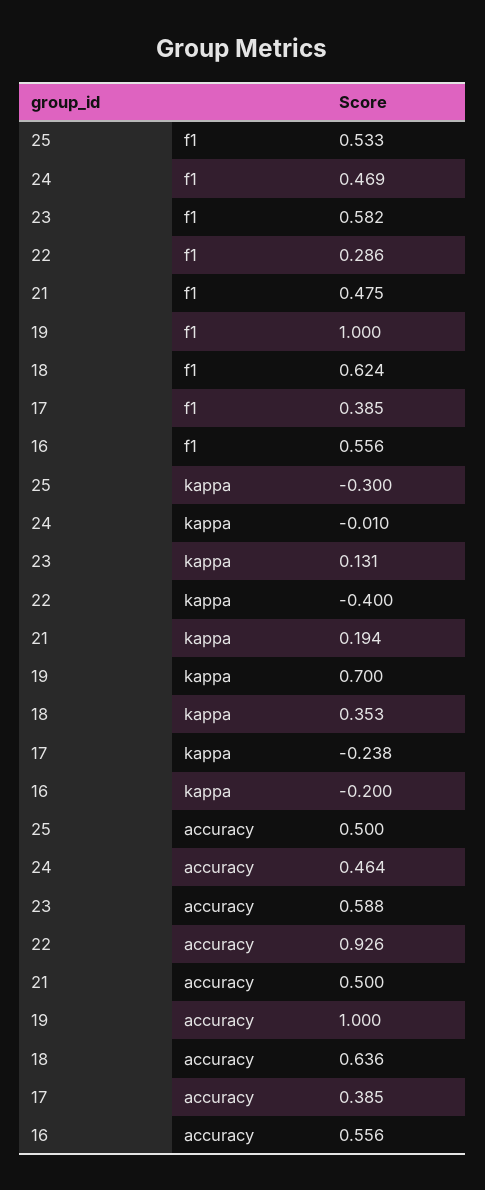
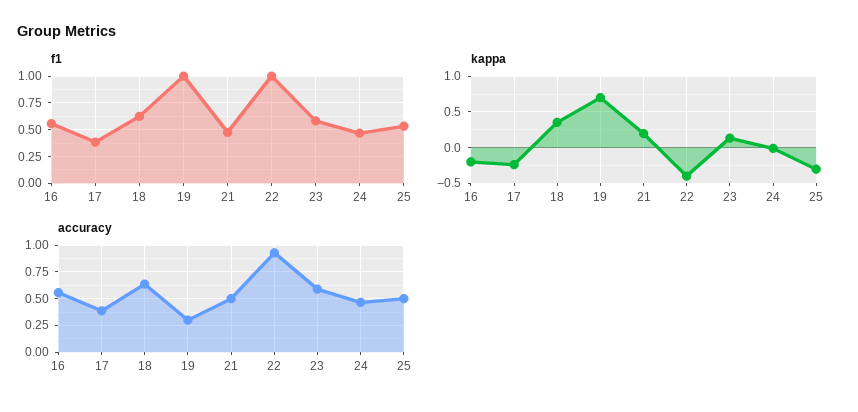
  {
    "f1": {
      "25": 0.533,
      "24": 0.469,
      "23": 0.582,
-     "22": 0.286,
+     "22": 1,
      "21": 0.475,
      "19": 1,
      "18": 0.624,
      "17": 0.385,
      "16": 0.556
    },
    "kappa": {
      "25": -0.3,
      "24": -0.01,
      "23": 0.131,
      "22": -0.4,
      "21": 0.194,
      "19": 0.7,
      "18": 0.353,
      "17": -0.238,
      "16": -0.2
    },
    "accuracy": {
      "25": 0.5,
      "24": 0.464,
      "23": 0.588,
      "22": 0.926,
      "21": 0.5,
-     "19": 1,
+     "19": 0.25,
      "18": 0.636,
      "17": 0.385,
      "16": 0.556
    }
  }

